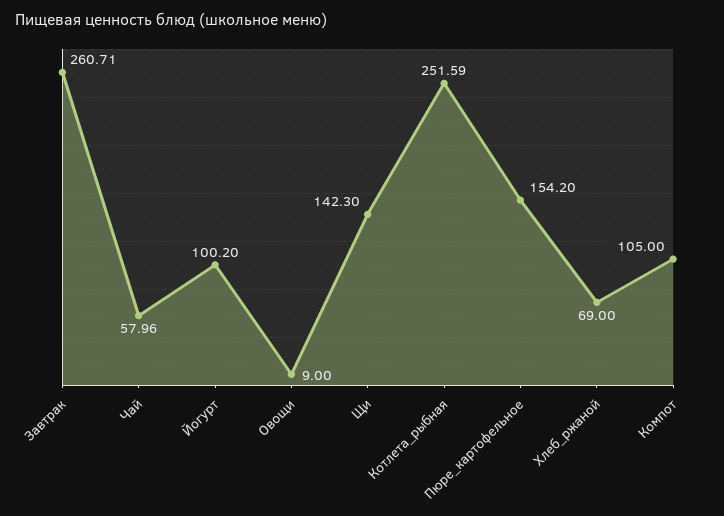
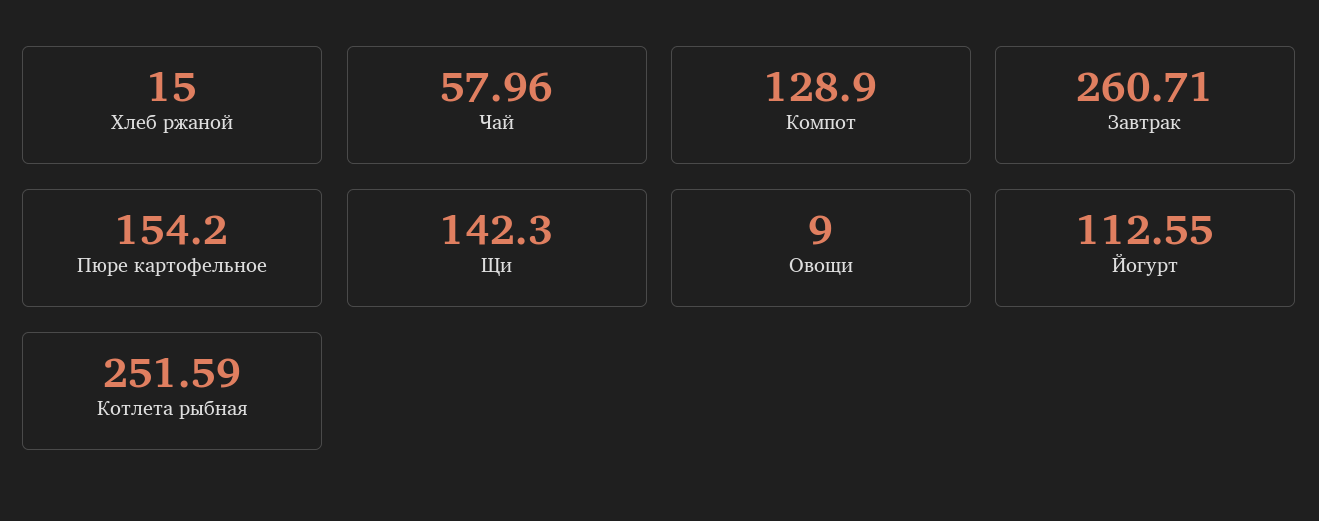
  {
    "Завтрак": 260.71,
    "Чай": 57.96,
-   "Йогурт": 100.2,
+   "Йогурт": 112.55,
    "Овощи": 9,
    "Щи": 142.3,
    "Котлета_рыбная": 251.59,
    "Пюре_картофельное": 154.2,
-   "Хлеб_ржаной": 69,
+   "Хлеб_ржаной": 15,
-   "Компот": 105
+   "Компот": 128.9
  }

